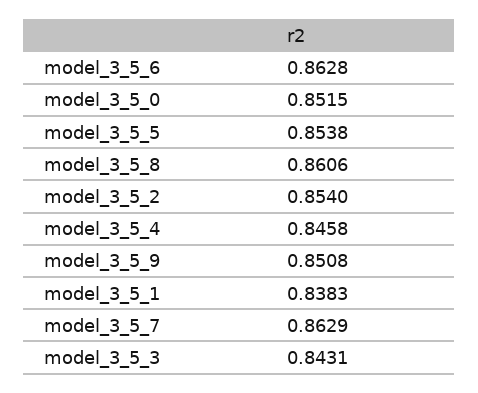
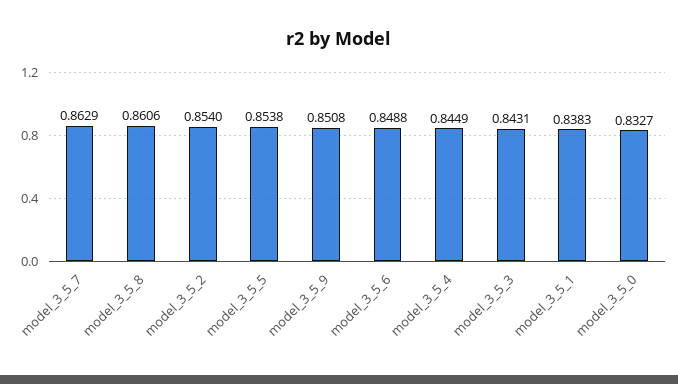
  {
-   "model_3_5_6": 0.8628,
+   "model_3_5_6": 0.8488,
-   "model_3_5_0": 0.8515,
+   "model_3_5_0": 0.8327,
    "model_3_5_5": 0.8538,
    "model_3_5_8": 0.8606,
    "model_3_5_2": 0.854,
-   "model_3_5_4": 0.8458,
+   "model_3_5_4": 0.8449,
    "model_3_5_9": 0.8508,
    "model_3_5_1": 0.8383,
    "model_3_5_7": 0.8629,
    "model_3_5_3": 0.8431
  }

